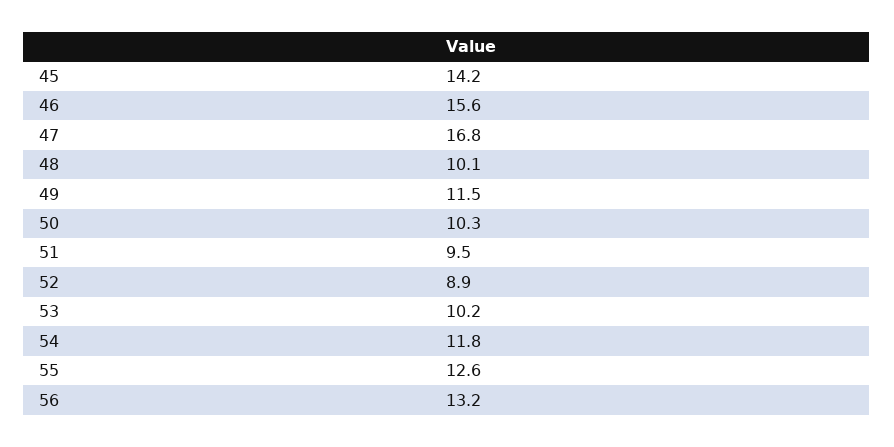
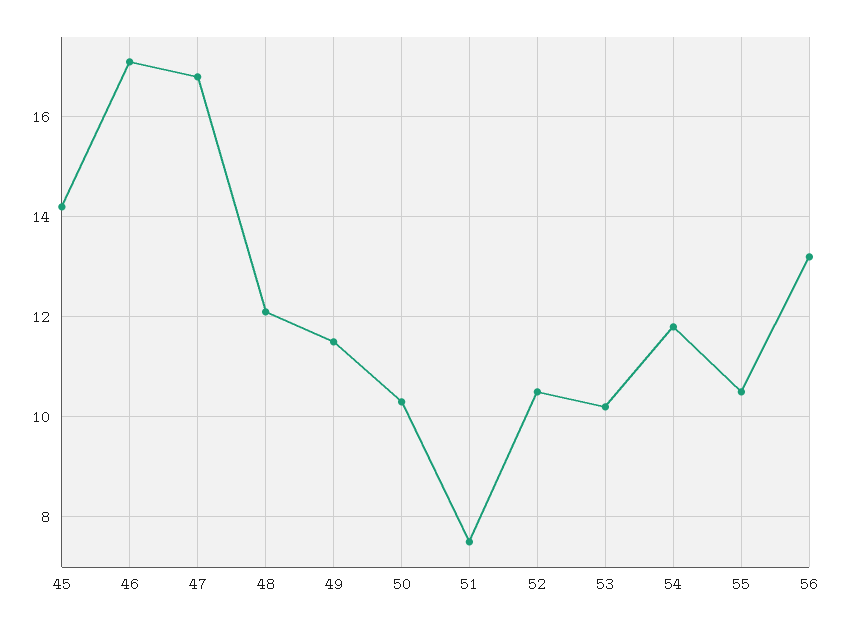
  {
    "45": 14.2,
-   "46": 15.6,
+   "46": 17,
    "47": 16.8,
-   "48": 10.1,
+   "48": 12,
    "49": 11.5,
    "50": 10.3,
-   "51": 9.5,
+   "51": 7.5,
-   "52": 8.9,
+   "52": 10.5,
    "53": 10.2,
    "54": 11.8,
-   "55": 12.6,
+   "55": 10.5,
    "56": 13.2
  }

